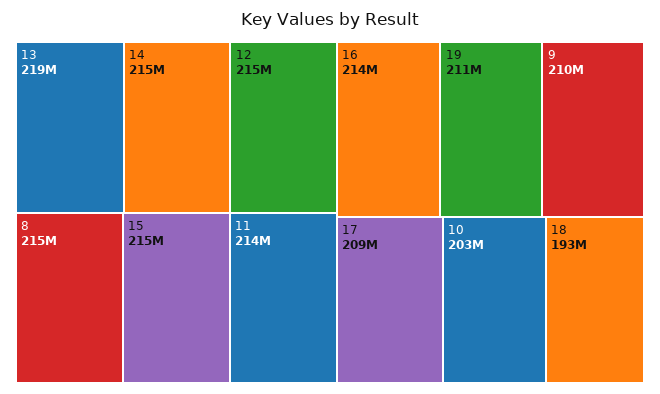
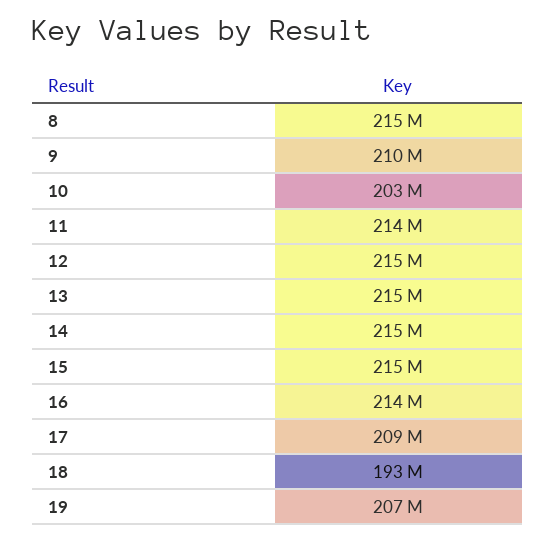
  {
-   "13": 219000000,
+   "13": 215000000,
    "14": 215000000,
    "12": 215000000,
    "8": 215000000,
    "15": 215000000,
    "11": 214000000,
    "16": 214000000,
-   "19": 211000000,
+   "19": 207000000,
    "9": 210000000,
    "17": 209000000,
    "10": 203000000,
    "18": 193000000
  }

